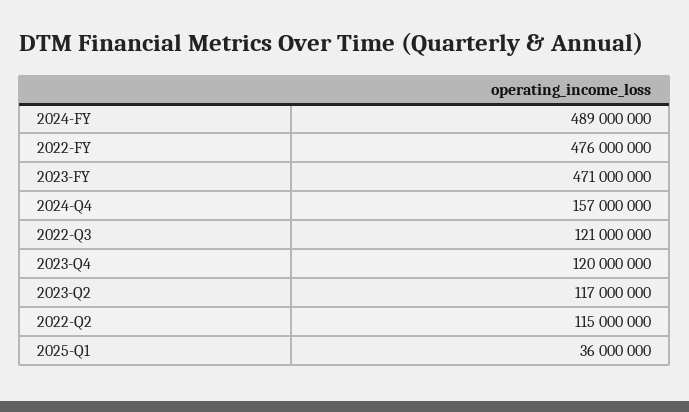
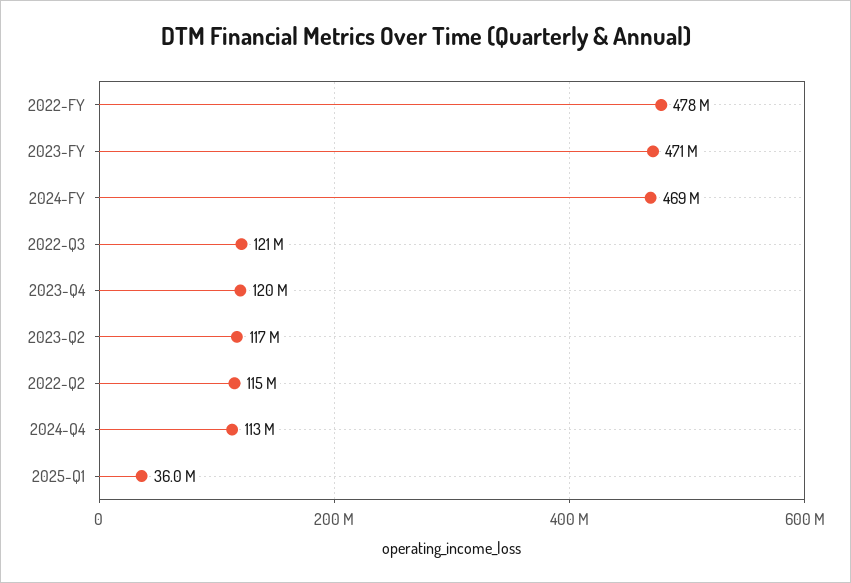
  {
-   "2024-FY": 489000000,
+   "2024-FY": 469000000,
-   "2022-FY": 476000000,
+   "2022-FY": 478000000,
    "2023-FY": 471000000,
-   "2024-Q4": 157000000,
+   "2024-Q4": 113000000,
    "2022-Q3": 121000000,
    "2023-Q4": 120000000,
    "2023-Q2": 117000000,
    "2022-Q2": 115000000,
    "2025-Q1": 36000000
  }

